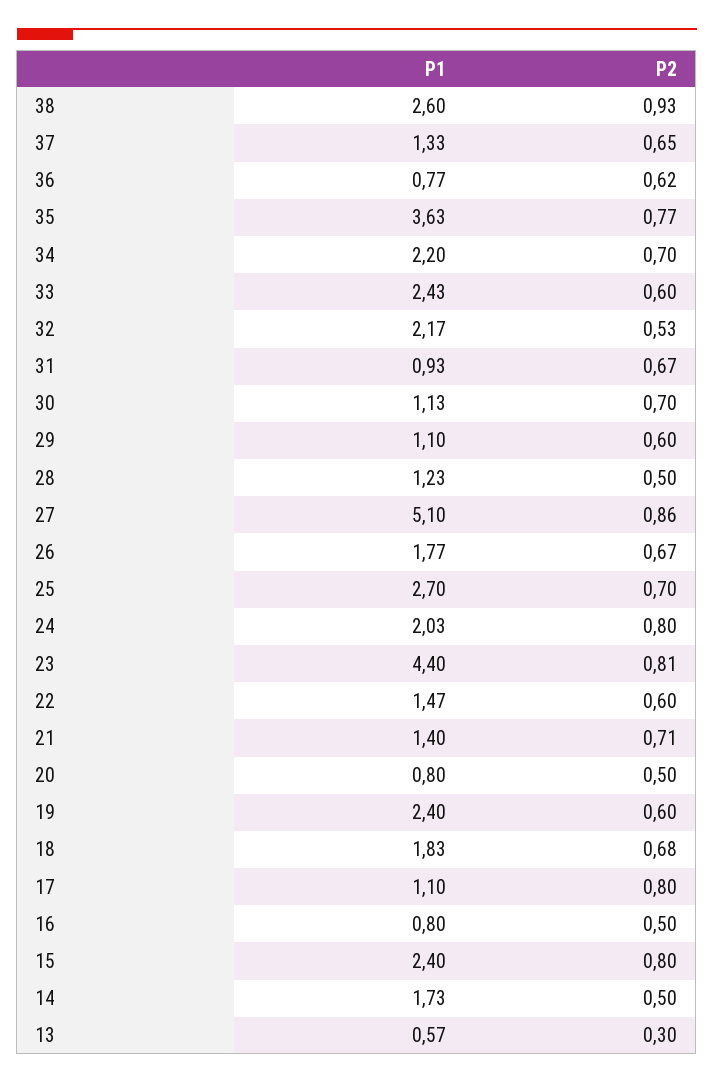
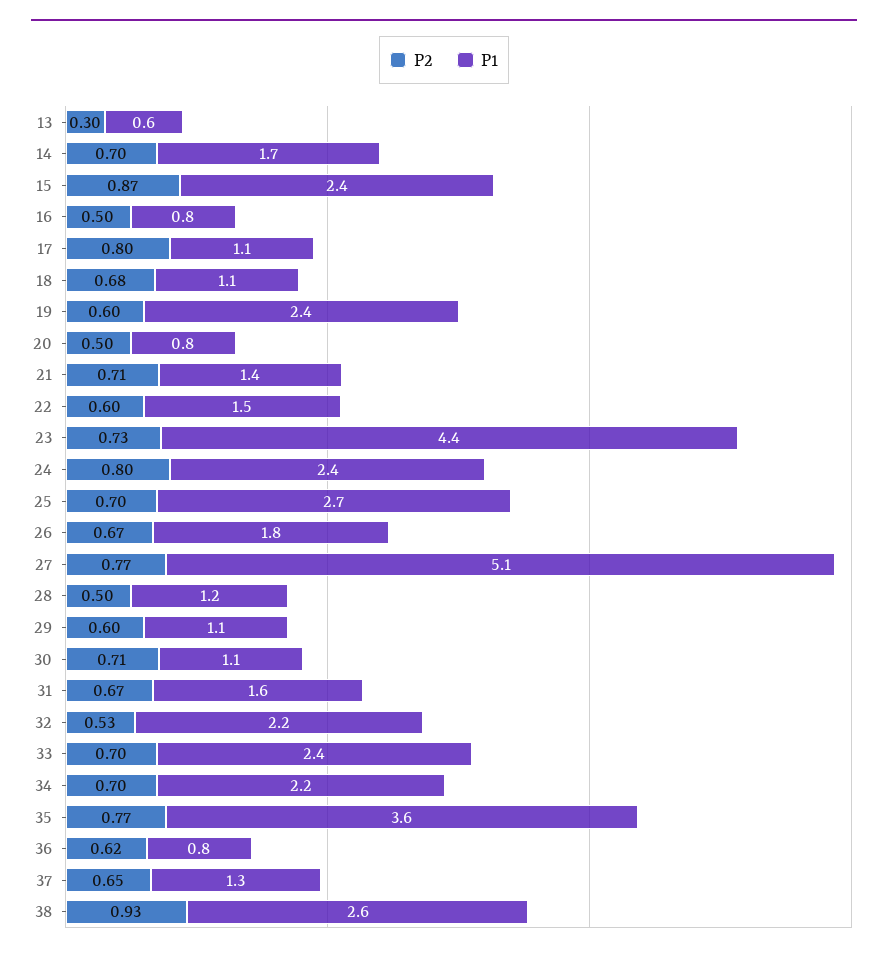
  {
    "P1": {
      "38": 2.6,
      "37": 1.33,
      "36": 0.77,
      "35": 3.63,
      "34": 2.2,
      "33": 2.43,
      "32": 2.17,
-     "31": 0.93,
+     "31": 1.6,
      "30": 1.13,
      "29": 1.1,
      "28": 1.23,
      "27": 5.1,
      "26": 1.77,
      "25": 2.7,
-     "24": 2.03,
+     "24": 2.4,
      "23": 4.4,
      "22": 1.47,
      "21": 1.4,
      "20": 0.8,
      "19": 2.4,
-     "18": 1.83,
+     "18": 1.1,
      "17": 1.1,
      "16": 0.8,
      "15": 2.4,
      "14": 1.73,
      "13": 0.57
    },
    "P2": {
      "38": 0.93,
      "37": 0.65,
      "36": 0.62,
      "35": 0.77,
      "34": 0.7,
-     "33": 0.6,
+     "33": 0.7,
      "32": 0.53,
      "31": 0.67,
-     "30": 0.7,
+     "30": 0.71,
      "29": 0.6,
      "28": 0.5,
-     "27": 0.86,
+     "27": 0.77,
      "26": 0.67,
      "25": 0.7,
      "24": 0.8,
-     "23": 0.81,
+     "23": 0.73,
      "22": 0.6,
      "21": 0.71,
      "20": 0.5,
      "19": 0.6,
      "18": 0.68,
      "17": 0.8,
      "16": 0.5,
-     "15": 0.8,
+     "15": 0.87,
-     "14": 0.5,
+     "14": 0.7,
      "13": 0.3
    }
  }

